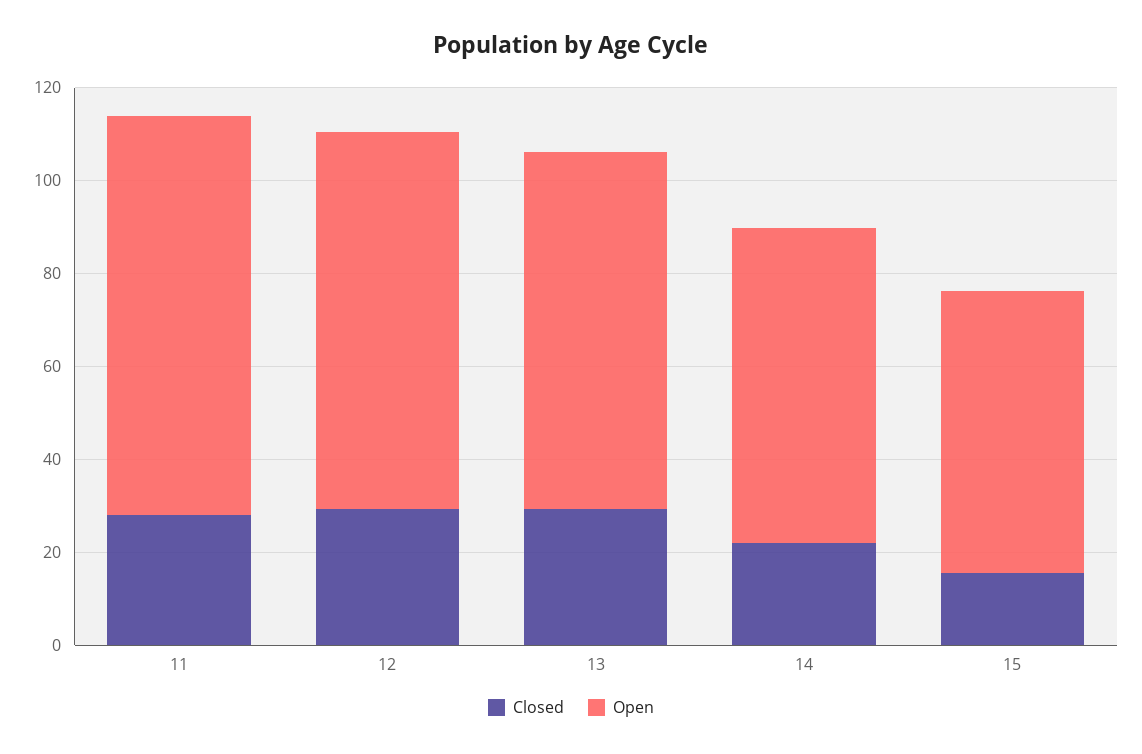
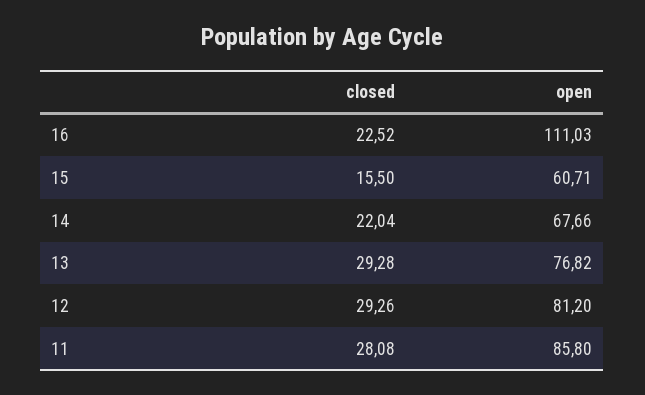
  {
    "Closed": {
      "11": 28.08,
      "12": 29.26,
      "13": 29.28,
      "14": 22.04,
-     "15": 15.5
+     "15": 15.5,
+     "16": 22.52
    },
    "Open": {
      "11": 85.8,
      "12": 81.2,
      "13": 76.82,
      "14": 67.66,
-     "15": 60.71
+     "15": 60.71,
+     "16": 111.03
    }
  }

